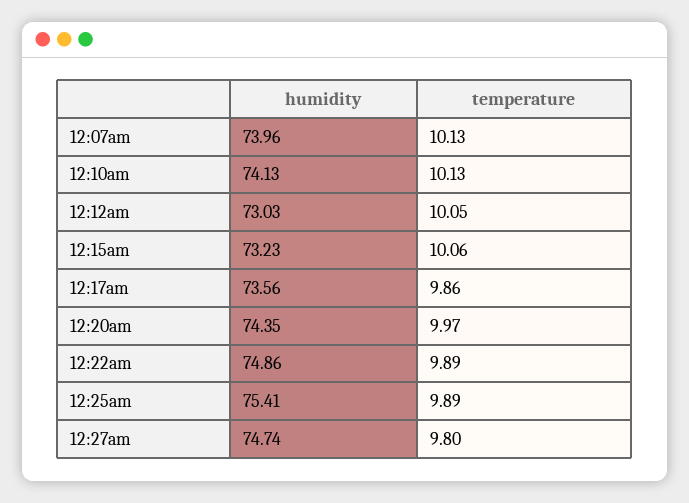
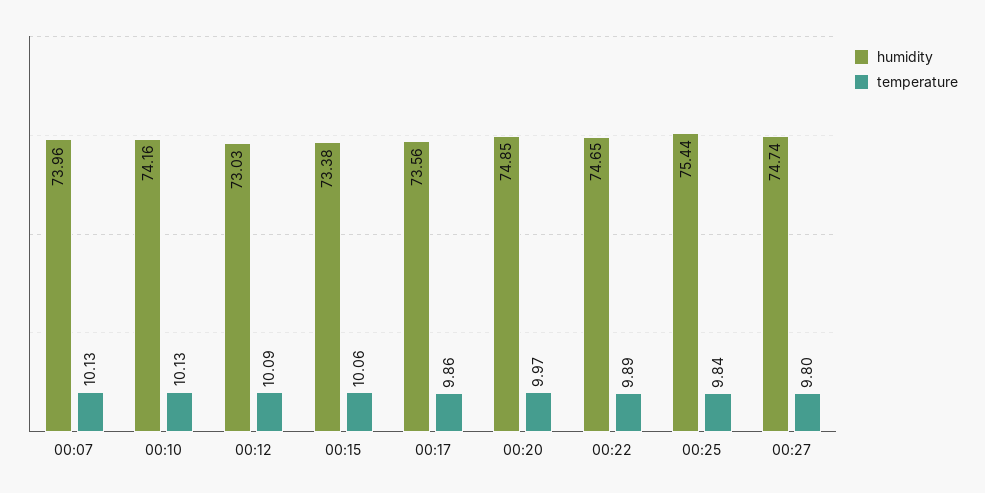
  {
    "humidity": {
      "12:07am": 73.96,
-     "12:10am": 74.13,
+     "12:10am": 74.16,
      "12:12am": 73.03,
-     "12:15am": 73.23,
+     "12:15am": 73.38,
      "12:17am": 73.56,
-     "12:20am": 74.35,
+     "12:20am": 74.85,
-     "12:22am": 74.86,
+     "12:22am": 74.65,
-     "12:25am": 75.41,
+     "12:25am": 75.44,
      "12:27am": 74.74
    },
    "temperature": {
      "12:07am": 10.13,
      "12:10am": 10.13,
-     "12:12am": 10.05,
+     "12:12am": 10.09,
      "12:15am": 10.06,
      "12:17am": 9.86,
      "12:20am": 9.97,
      "12:22am": 9.89,
-     "12:25am": 9.89,
+     "12:25am": 9.84,
      "12:27am": 9.8
    }
  }

